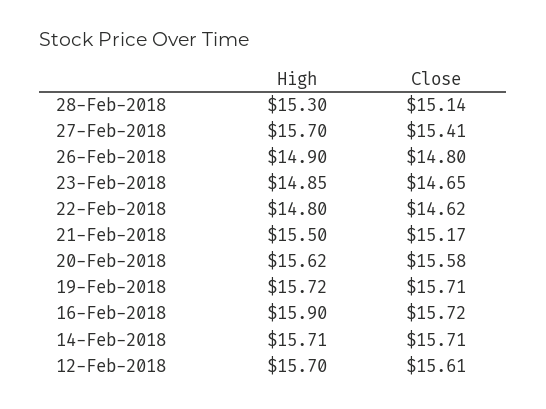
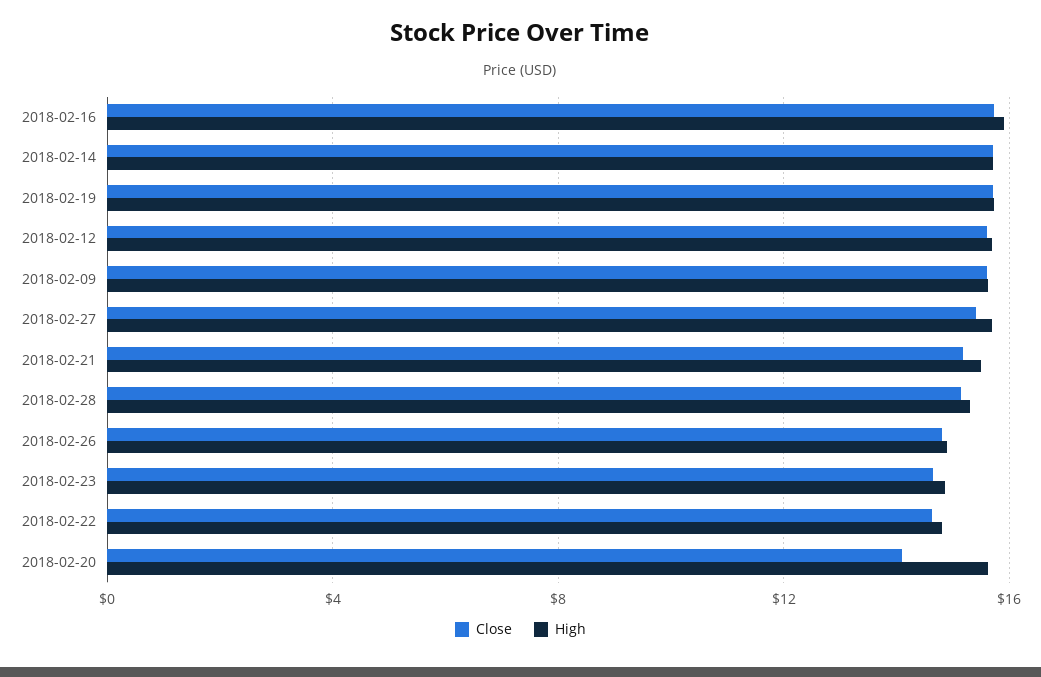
  {
    "High": {
      "28-Feb-2018": 15.3,
      "27-Feb-2018": 15.7,
      "26-Feb-2018": 14.9,
      "23-Feb-2018": 14.85,
      "22-Feb-2018": 14.8,
      "21-Feb-2018": 15.5,
      "20-Feb-2018": 15.62,
      "19-Feb-2018": 15.72,
      "16-Feb-2018": 15.9,
      "14-Feb-2018": 15.71,
-     "12-Feb-2018": 15.7
+     "12-Feb-2018": 15.7,
+     "2018-02-09": 15.5
    },
    "Close": {
      "28-Feb-2018": 15.14,
      "27-Feb-2018": 15.41,
      "26-Feb-2018": 14.8,
      "23-Feb-2018": 14.65,
      "22-Feb-2018": 14.62,
      "21-Feb-2018": 15.17,
-     "20-Feb-2018": 15.58,
+     "20-Feb-2018": 14,
      "19-Feb-2018": 15.71,
      "16-Feb-2018": 15.72,
      "14-Feb-2018": 15.71,
-     "12-Feb-2018": 15.61
+     "12-Feb-2018": 15.61,
+     "2018-02-09": 15.5
    }
  }

